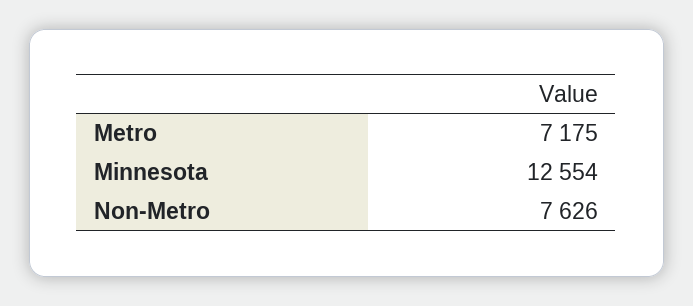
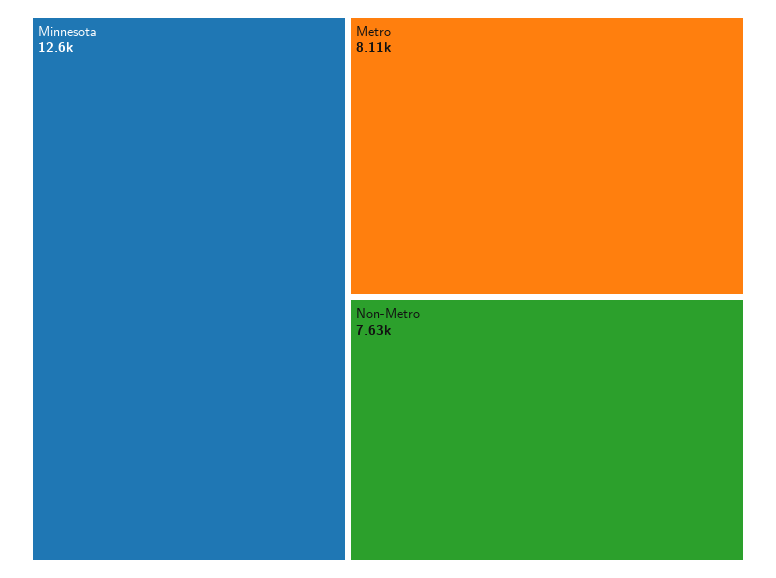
  {
-   "Metro": 7175,
+   "Metro": 8110,
    "Minnesota": 12554,
    "Non-Metro": 7626
  }

